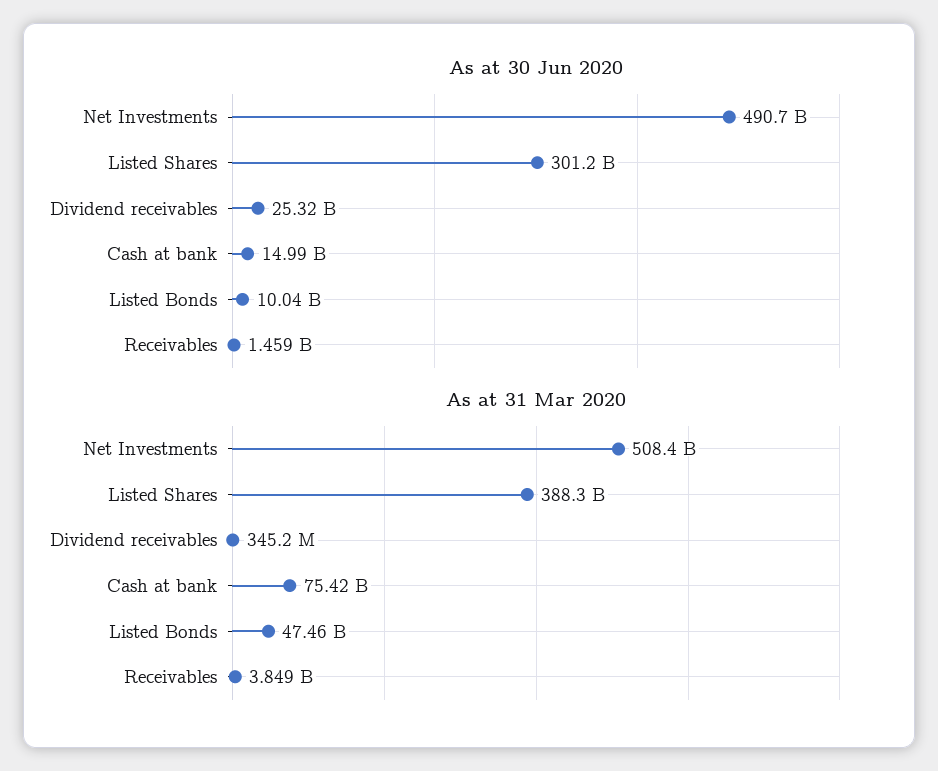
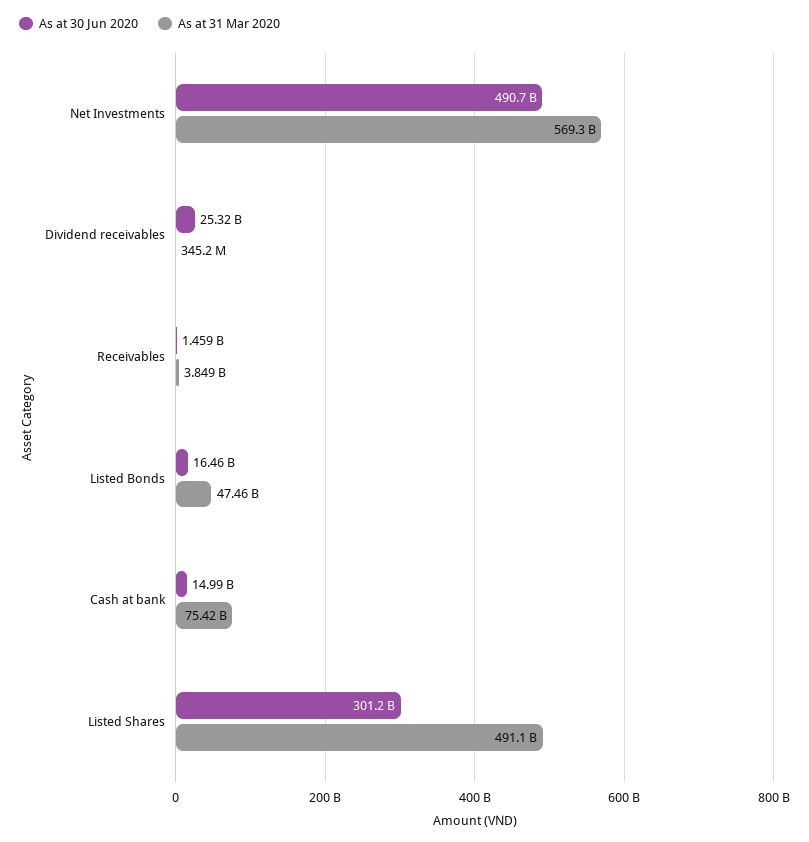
  {
    "As at 30 Jun 2020": {
      "Net Investments": 490700000000,
      "Listed Shares": 301200000000,
      "Dividend receivables": 25320000000,
      "Cash at bank": 14990000000,
-     "Listed Bonds": 10040000000,
+     "Listed Bonds": 16460000000,
      "Receivables": 1459000000
    },
    "As at 31 Mar 2020": {
-     "Net Investments": 508400000000,
+     "Net Investments": 569300000000,
-     "Listed Shares": 388300000000,
+     "Listed Shares": 491100000000,
      "Dividend receivables": 345200000,
      "Cash at bank": 75420000000,
      "Listed Bonds": 47460000000,
      "Receivables": 3849000000
    }
  }

